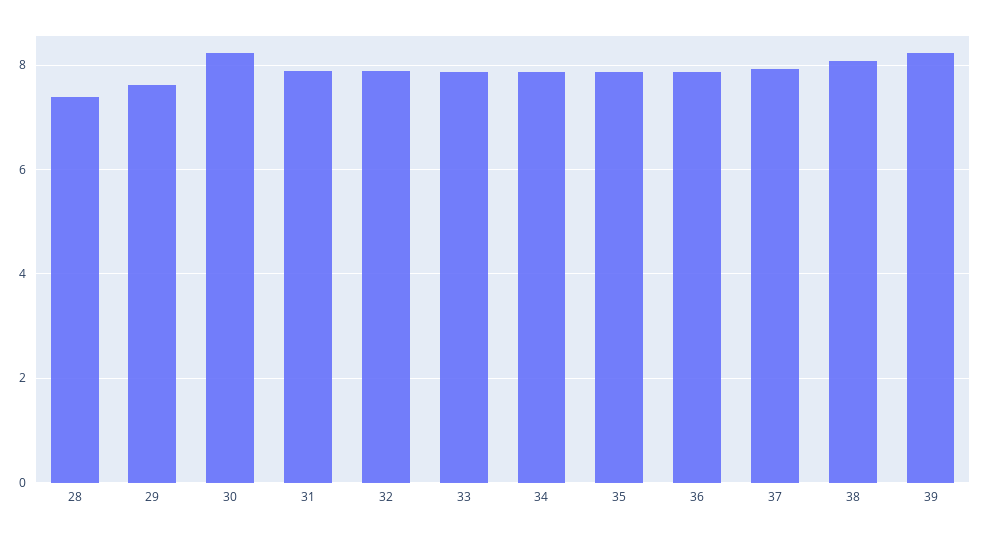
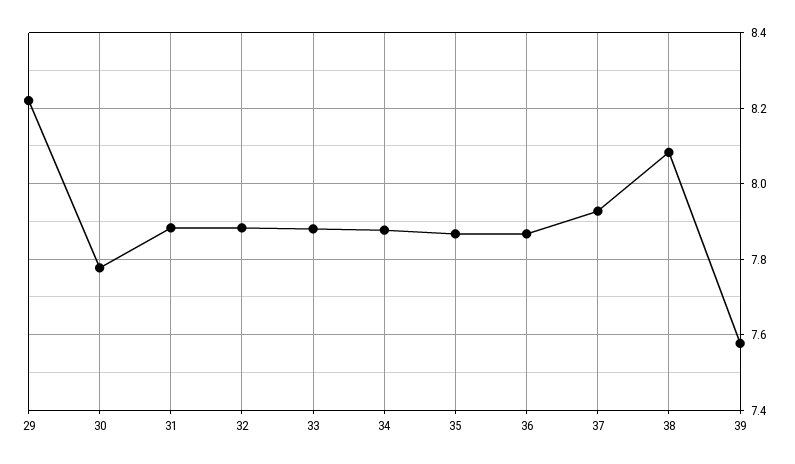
  {
-   "28": 7.4,
-   "29": 7.6,
+   "29": 8.22,
-   "30": 8.2,
+   "30": 7.78,
    "31": 7.88,
    "32": 7.88,
    "33": 7.88,
    "34": 7.88,
    "35": 7.86,
    "36": 7.86,
    "37": 7.92,
    "38": 8.08,
-   "39": 8.2
+   "39": 7.58
  }

